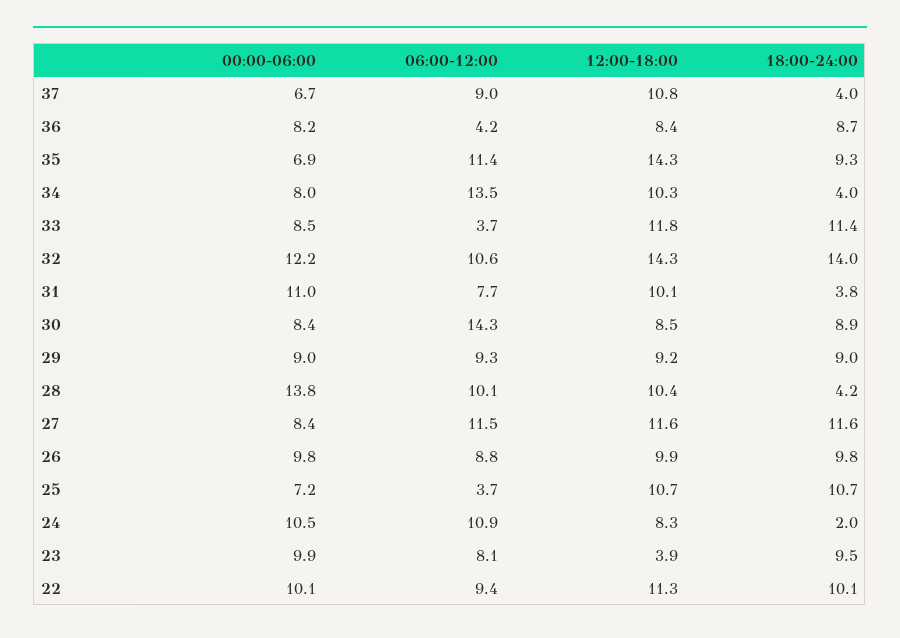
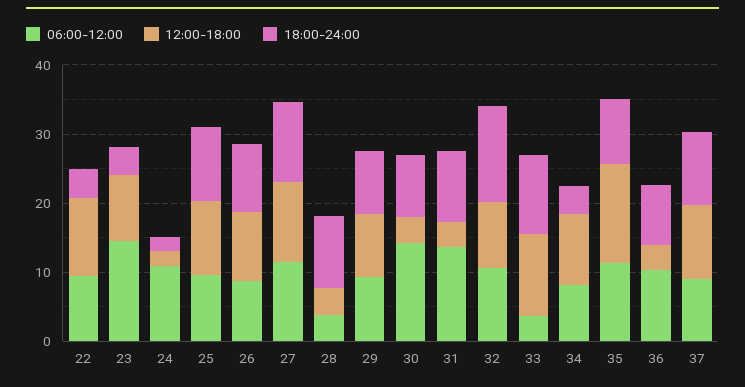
  {
-   "00:00-06:00": {
-     "37": 6.7,
-     "36": 8.2,
-     "35": 6.9,
-     "34": 8,
-     "33": 8.5,
-     "32": 12.2,
-     "31": 11,
-     "30": 8.4,
-     "29": 9,
-     "28": 13.8,
-     "27": 8.4,
-     "26": 9.8,
-     "25": 7.2,
-     "24": 10.5,
-     "23": 9.9,
-     "22": 10.1
-   },
    "06:00-12:00": {
      "37": 9,
-     "36": 4.2,
+     "36": 10,
      "35": 11.4,
-     "34": 13.5,
+     "34": 8,
      "33": 3.7,
      "32": 10.6,
-     "31": 7.7,
+     "31": 14,
      "30": 14.3,
      "29": 9.3,
-     "28": 10.1,
+     "28": 4,
      "27": 11.5,
      "26": 8.8,
-     "25": 3.7,
+     "25": 10,
      "24": 10.9,
-     "23": 8.1,
+     "23": 14,
      "22": 9.4
    },
    "12:00-18:00": {
      "37": 10.8,
-     "36": 8.4,
+     "36": 4,
      "35": 14.3,
      "34": 10.3,
      "33": 11.8,
-     "32": 14.3,
+     "32": 10,
-     "31": 10.1,
+     "31": 4,
-     "30": 8.5,
+     "30": 4,
      "29": 9.2,
-     "28": 10.4,
+     "28": 4,
      "27": 11.6,
      "26": 9.9,
      "25": 10.7,
-     "24": 8.3,
+     "24": 2,
-     "23": 3.9,
+     "23": 10,
      "22": 11.3
    },
    "18:00-24:00": {
-     "37": 4,
+     "37": 10,
      "36": 8.7,
      "35": 9.3,
      "34": 4,
      "33": 11.4,
      "32": 14,
-     "31": 3.8,
+     "31": 10,
      "30": 8.9,
      "29": 9,
-     "28": 4.2,
+     "28": 10,
      "27": 11.6,
      "26": 9.8,
      "25": 10.7,
      "24": 2,
-     "23": 9.5,
+     "23": 4,
-     "22": 10.1
+     "22": 4
    }
  }

